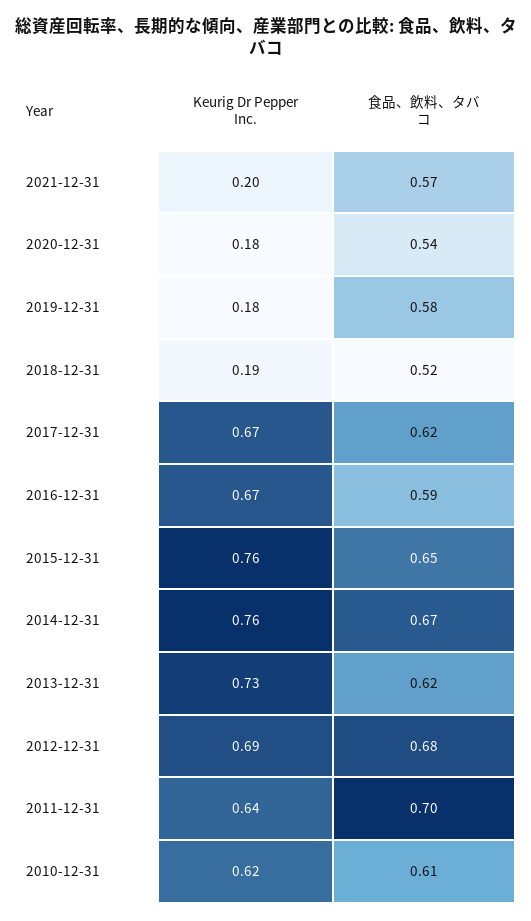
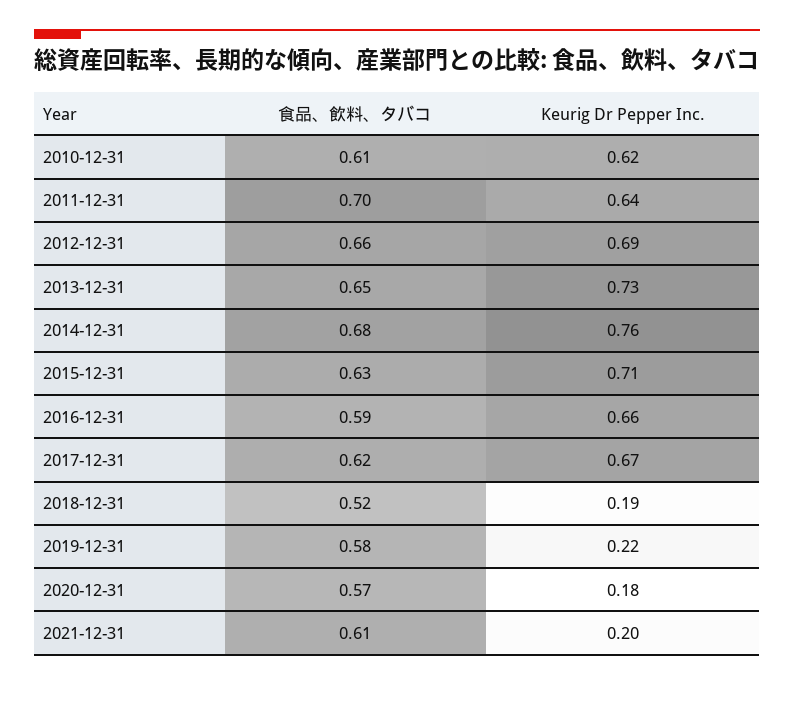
  {
    "Keurig Dr Pepper Inc.": {
      "2021-12-31": 0.2,
      "2020-12-31": 0.18,
-     "2019-12-31": 0.18,
+     "2019-12-31": 0.22,
      "2018-12-31": 0.19,
      "2017-12-31": 0.67,
-     "2016-12-31": 0.67,
+     "2016-12-31": 0.66,
-     "2015-12-31": 0.76,
+     "2015-12-31": 0.71,
      "2014-12-31": 0.76,
      "2013-12-31": 0.73,
      "2012-12-31": 0.69,
      "2011-12-31": 0.64,
      "2010-12-31": 0.62
    },
    "食品、飲料、タバコ": {
-     "2021-12-31": 0.57,
+     "2021-12-31": 0.61,
-     "2020-12-31": 0.54,
+     "2020-12-31": 0.57,
      "2019-12-31": 0.58,
      "2018-12-31": 0.52,
      "2017-12-31": 0.62,
      "2016-12-31": 0.59,
-     "2015-12-31": 0.65,
+     "2015-12-31": 0.63,
-     "2014-12-31": 0.67,
+     "2014-12-31": 0.68,
-     "2013-12-31": 0.62,
+     "2013-12-31": 0.65,
-     "2012-12-31": 0.68,
+     "2012-12-31": 0.66,
      "2011-12-31": 0.7,
      "2010-12-31": 0.61
    }
  }

